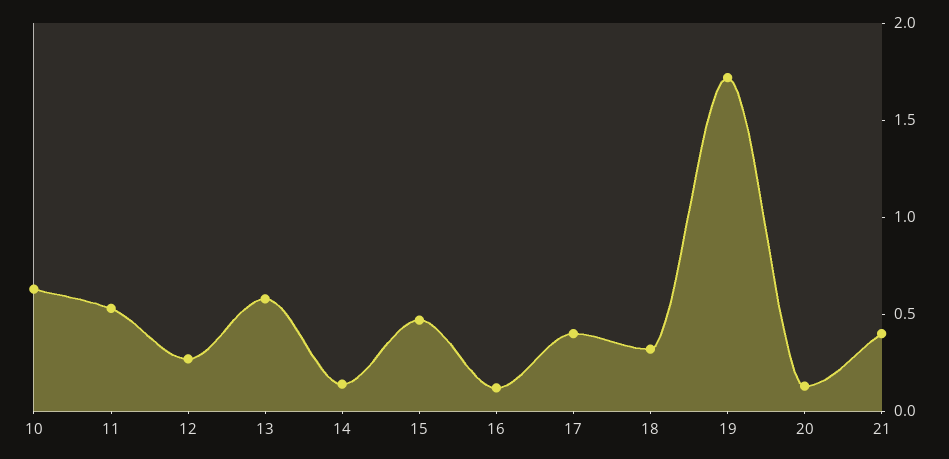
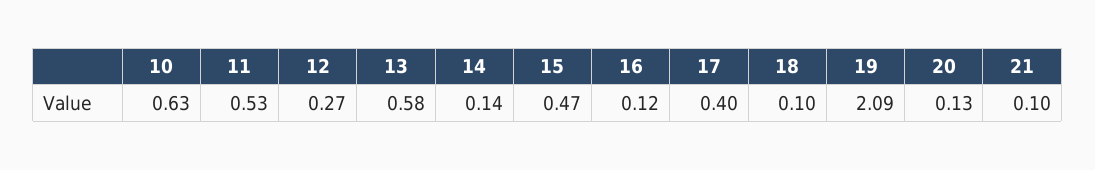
  {
    "10": 0.63,
    "11": 0.53,
    "12": 0.27,
    "13": 0.58,
    "14": 0.14,
    "15": 0.47,
    "16": 0.12,
    "17": 0.4,
-   "18": 0.3,
+   "18": 0.1,
-   "19": 1.7,
+   "19": 2.09,
    "20": 0.13,
-   "21": 0.4
+   "21": 0.1
  }

